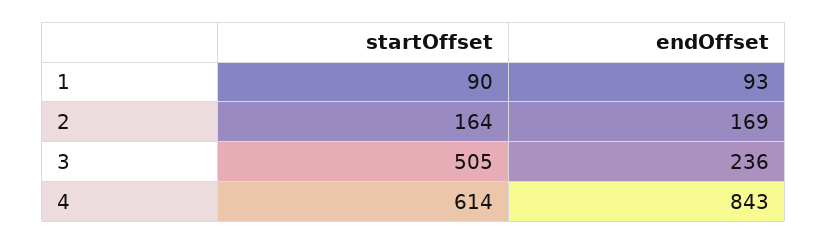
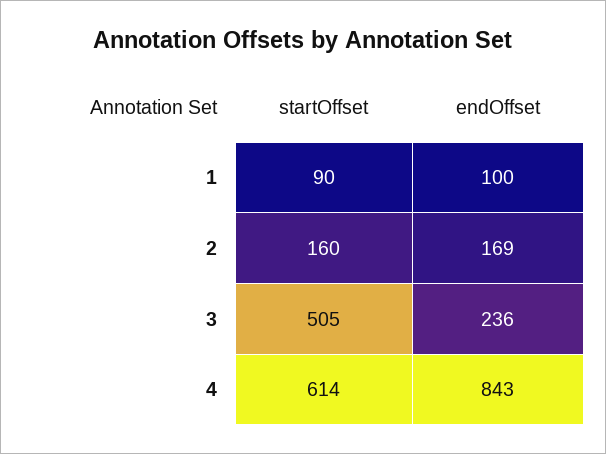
  {
    "startOffset": {
      "1": 90,
-     "2": 164,
+     "2": 160,
      "3": 505,
      "4": 614
    },
    "endOffset": {
-     "1": 93,
+     "1": 100,
      "2": 169,
      "3": 236,
      "4": 843
    }
  }

